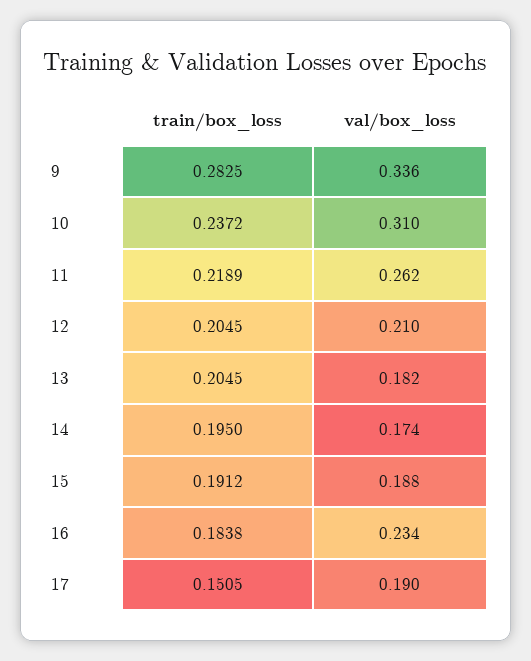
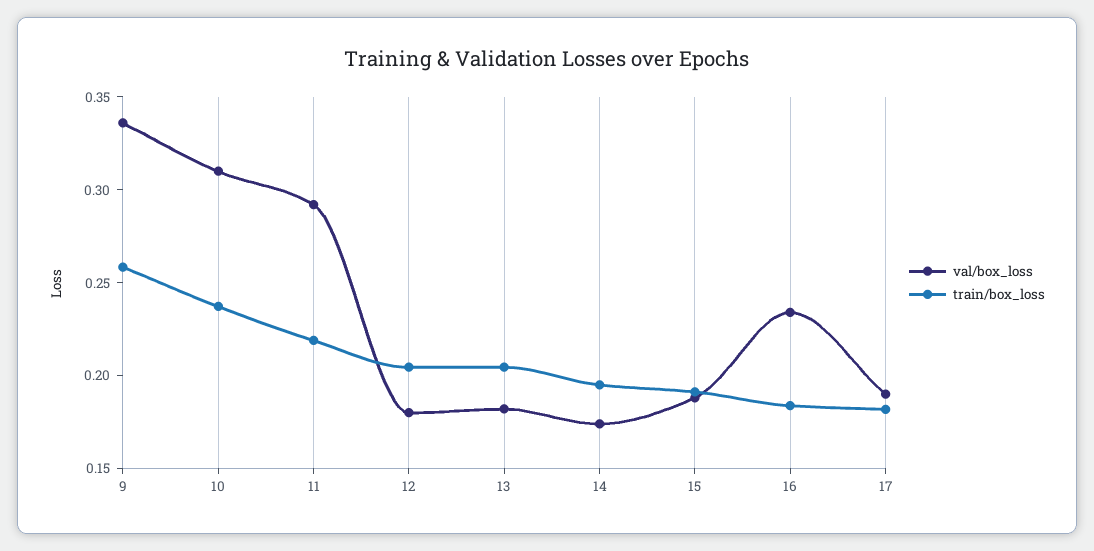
  {
    "train/box_loss": {
-     "9": 0.2825,
+     "9": 0.26,
      "10": 0.2372,
      "11": 0.2189,
      "12": 0.2045,
      "13": 0.2045,
      "14": 0.195,
      "15": 0.1912,
      "16": 0.1838,
-     "17": 0.1505
+     "17": 0.18
    },
    "val/box_loss": {
      "9": 0.336,
      "10": 0.31,
-     "11": 0.262,
+     "11": 0.29,
-     "12": 0.21,
+     "12": 0.18,
      "13": 0.182,
      "14": 0.174,
      "15": 0.188,
      "16": 0.234,
      "17": 0.19
    }
  }

